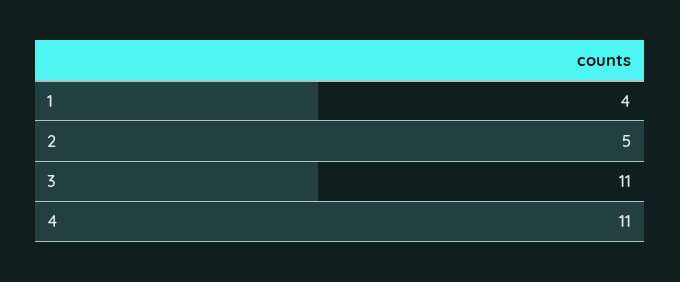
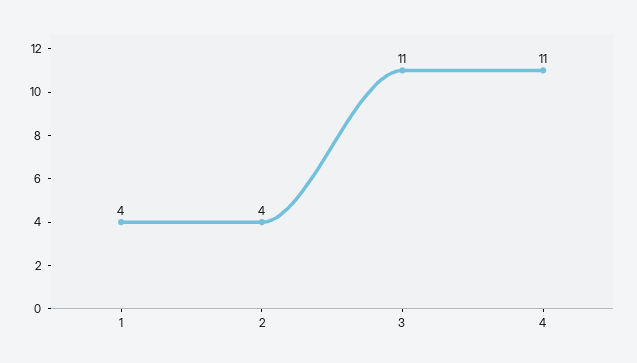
  {
    "1": 4,
-   "2": 5,
+   "2": 4,
    "3": 11,
    "4": 11
  }

